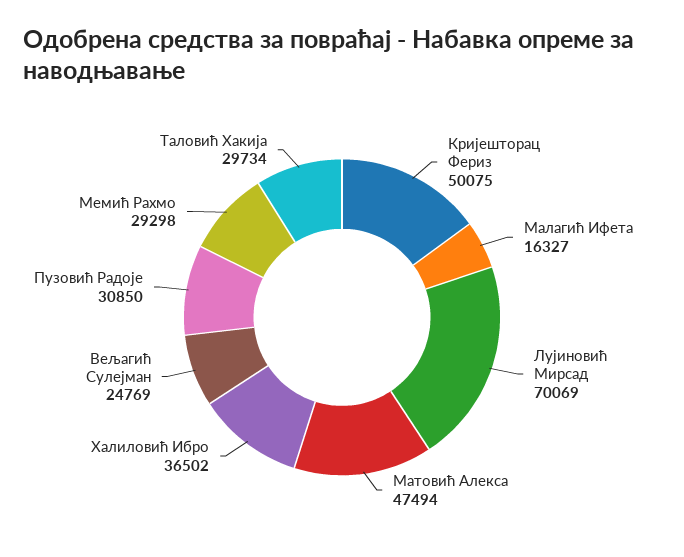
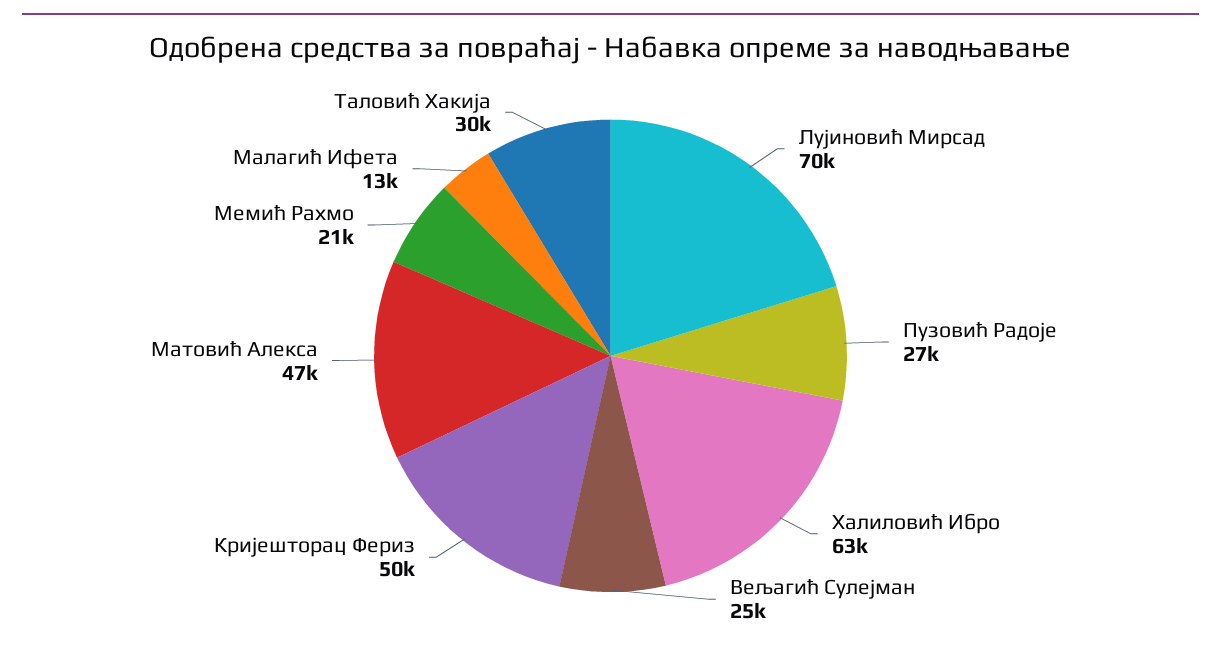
  {
    "Кријешторац Фериз": 50075,
-   "Малагић Ифета": 16327,
+   "Малагић Ифета": 13000,
    "Лујиновић Мирсад": 70069,
    "Матовић Алекса": 47494,
-   "Халиловић Ибро": 36502,
+   "Халиловић Ибро": 63000,
    "Вељагић Сулејман": 24769,
-   "Пузовић Радоје": 30850,
+   "Пузовић Радоје": 27000,
-   "Мемић Рахмо": 29298,
+   "Мемић Рахмо": 21000,
    "Таловић Хакија": 29734
  }

